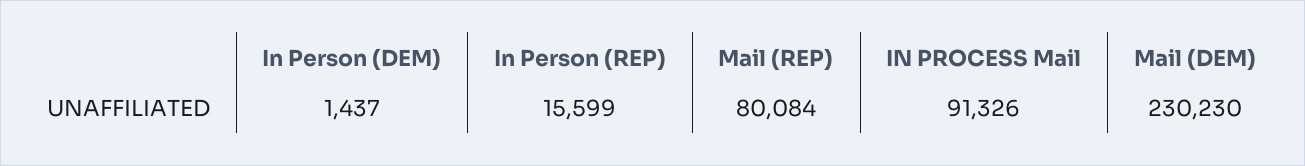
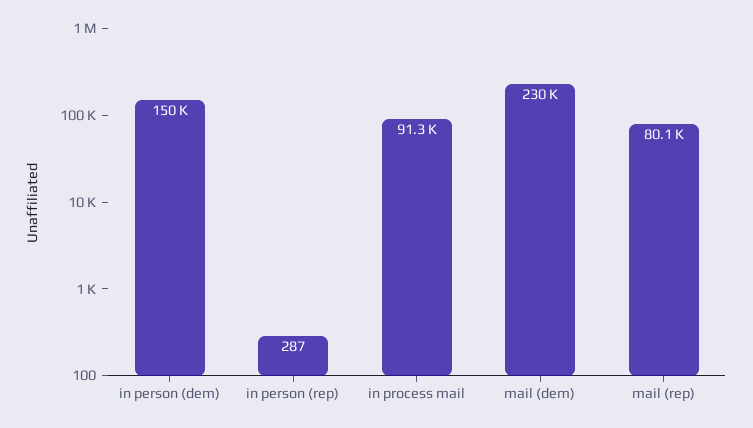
  {
-   "In Person (DEM)": 1437,
+   "In Person (DEM)": 150000,
-   "In Person (REP)": 15599,
+   "In Person (REP)": 287,
    "Mail (REP)": 80084,
    "IN PROCESS Mail": 91326,
    "Mail (DEM)": 230230
  }

